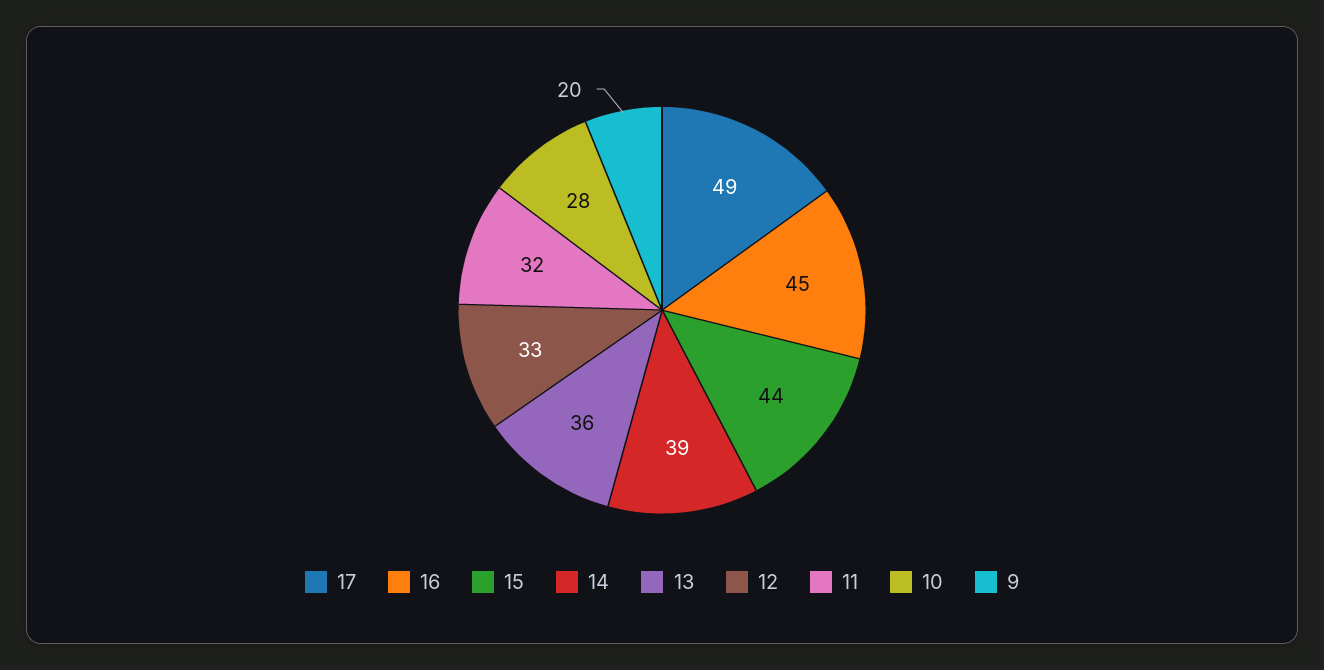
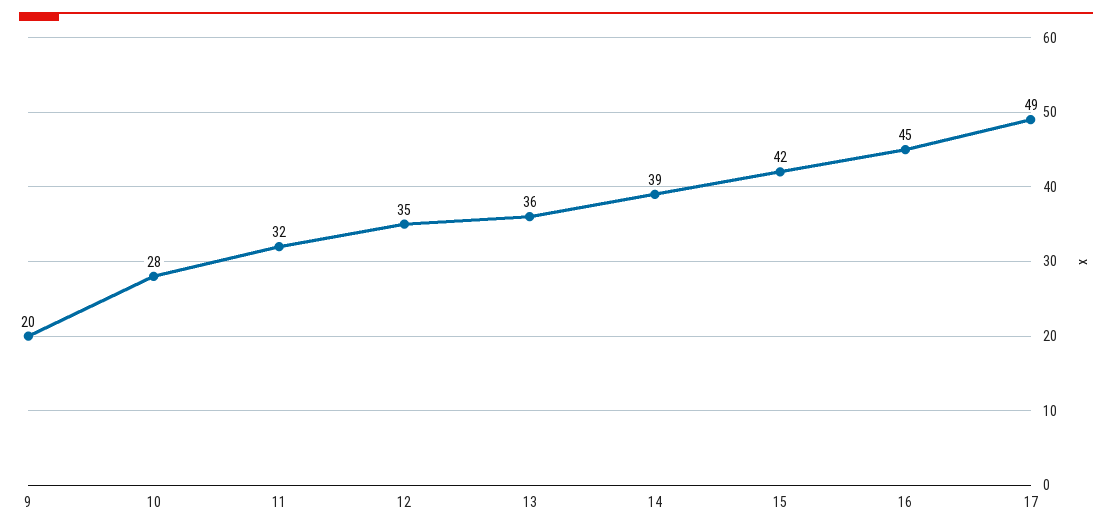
  {
    "17": 49,
    "16": 45,
-   "15": 44,
+   "15": 42,
    "14": 39,
    "13": 36,
-   "12": 33,
+   "12": 35,
    "11": 32,
    "10": 28,
    "9": 20
  }

